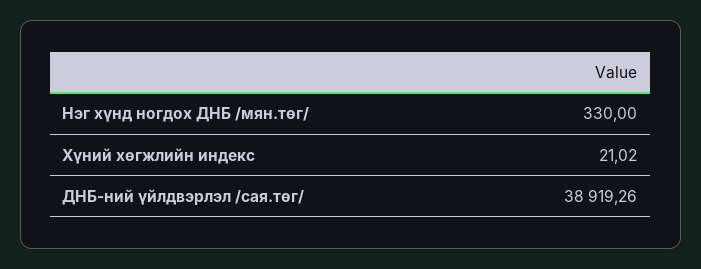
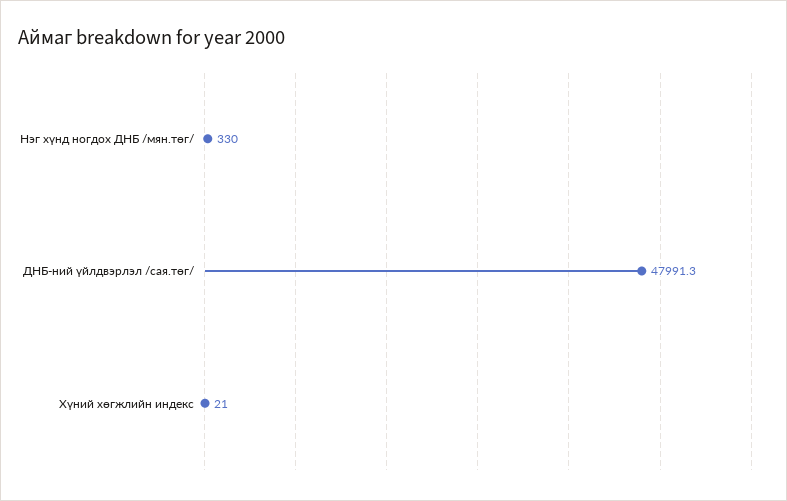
  {
    "Нэг хүнд ногдох ДНБ /мян.төг/": 330,
    "Хүний хөгжлийн индекс": 21.02,
-   "ДНБ-ний үйлдвэрлэл /сая.төг/": 38919.26
+   "ДНБ-ний үйлдвэрлэл /сая.төг/": 47991.3
  }

